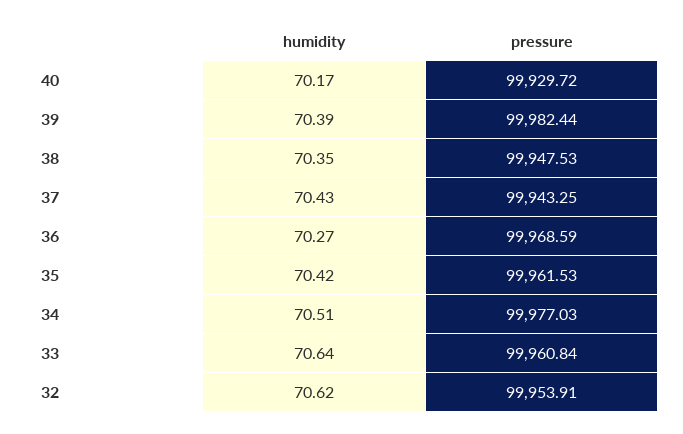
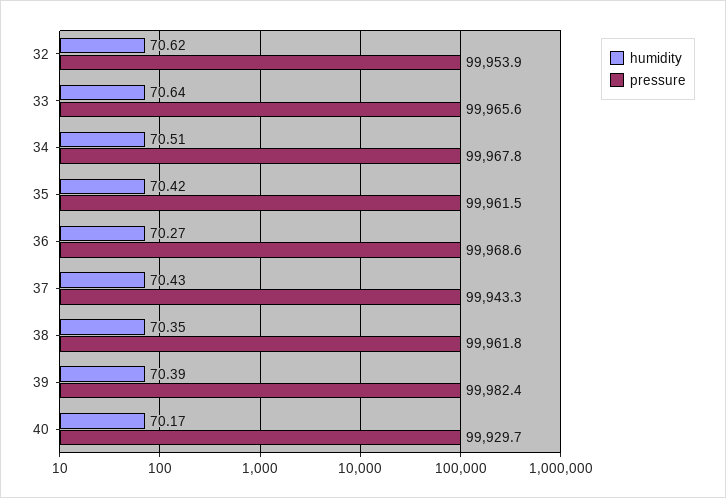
  {
    "humidity": {
      "40": 70.17,
      "39": 70.39,
      "38": 70.35,
      "37": 70.43,
      "36": 70.27,
      "35": 70.42,
      "34": 70.51,
      "33": 70.64,
      "32": 70.62
    },
    "pressure": {
      "40": 99929.72,
      "39": 99982.44,
-     "38": 99947.53,
+     "38": 99961.8,
      "37": 99943.25,
      "36": 99968.59,
      "35": 99961.53,
-     "34": 99977.03,
+     "34": 99967.8,
-     "33": 99960.84,
+     "33": 99965.6,
      "32": 99953.91
    }
  }

